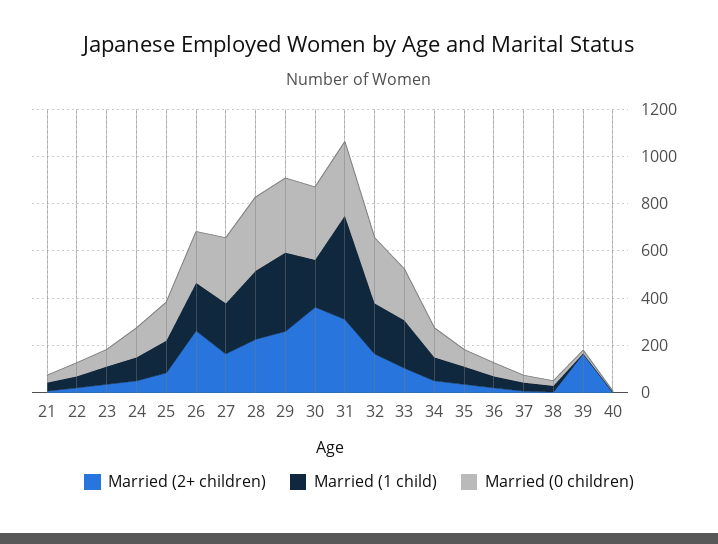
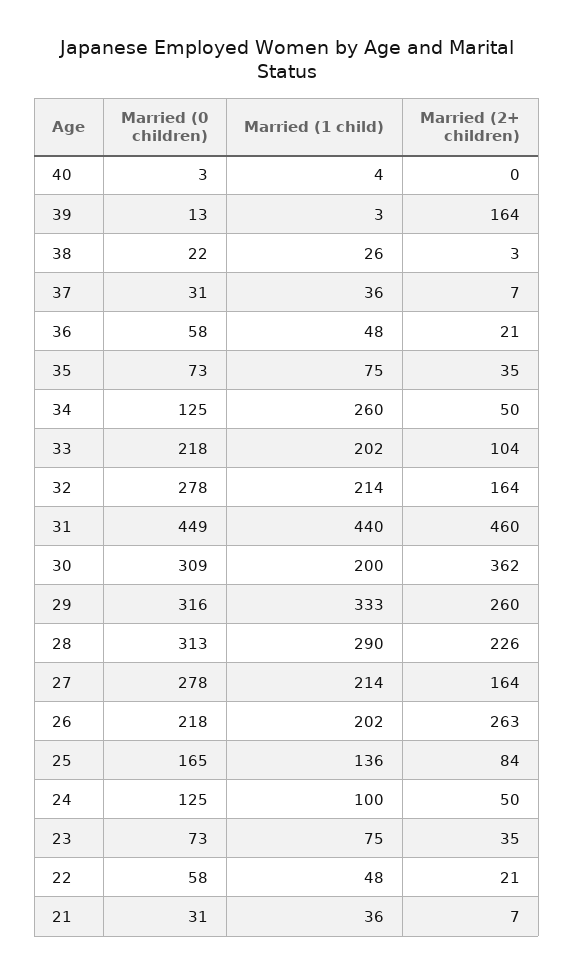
  {
    "Married (2+ children)": {
      "21": 7,
      "22": 21,
      "23": 35,
      "24": 50,
      "25": 84,
      "26": 263,
      "27": 164,
      "28": 226,
      "29": 260,
      "30": 362,
-     "31": 300,
+     "31": 460,
      "32": 164,
      "33": 104,
      "34": 50,
      "35": 35,
      "36": 21,
      "37": 7,
      "38": 3,
      "39": 164,
      "40": 0
    },
    "Married (1 child)": {
      "21": 36,
      "22": 48,
      "23": 75,
      "24": 100,
      "25": 136,
      "26": 202,
      "27": 214,
      "28": 290,
      "29": 333,
      "30": 200,
      "31": 440,
      "32": 214,
      "33": 202,
-     "34": 100,
+     "34": 260,
      "35": 75,
      "36": 48,
      "37": 36,
      "38": 26,
      "39": 3,
      "40": 4
    },
    "Married (0 children)": {
      "21": 31,
      "22": 58,
      "23": 73,
      "24": 125,
      "25": 165,
      "26": 218,
      "27": 278,
      "28": 313,
      "29": 316,
      "30": 309,
-     "31": 300,
+     "31": 449,
      "32": 278,
      "33": 218,
      "34": 125,
      "35": 73,
      "36": 58,
      "37": 31,
      "38": 22,
      "39": 13,
      "40": 3
    }
  }

